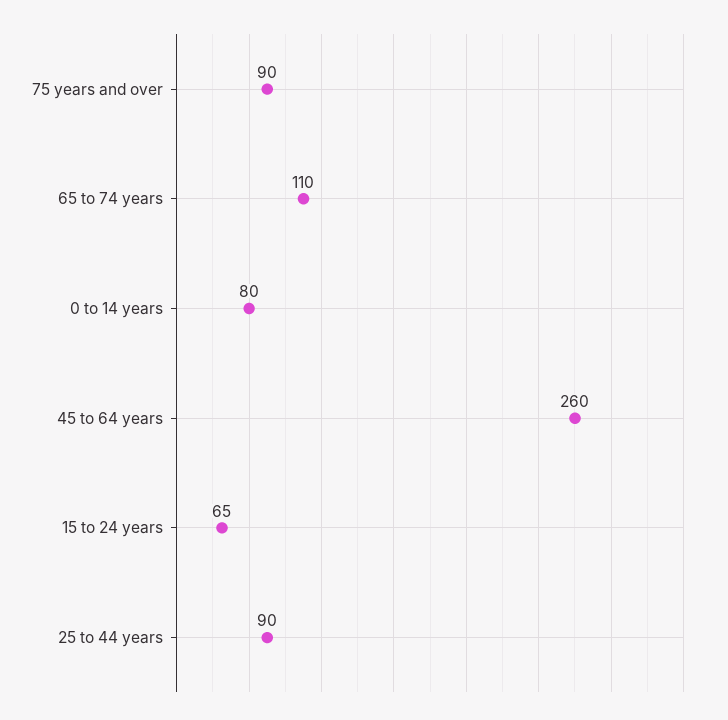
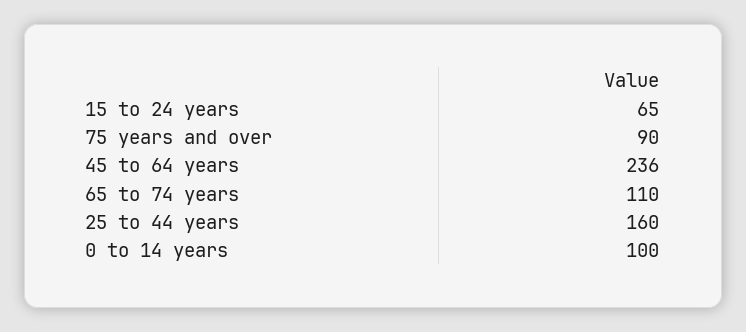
  {
    "75 years and over": 90,
    "65 to 74 years": 110,
-   "0 to 14 years": 80,
+   "0 to 14 years": 100,
-   "45 to 64 years": 260,
+   "45 to 64 years": 236,
    "15 to 24 years": 65,
-   "25 to 44 years": 90
+   "25 to 44 years": 160
  }

